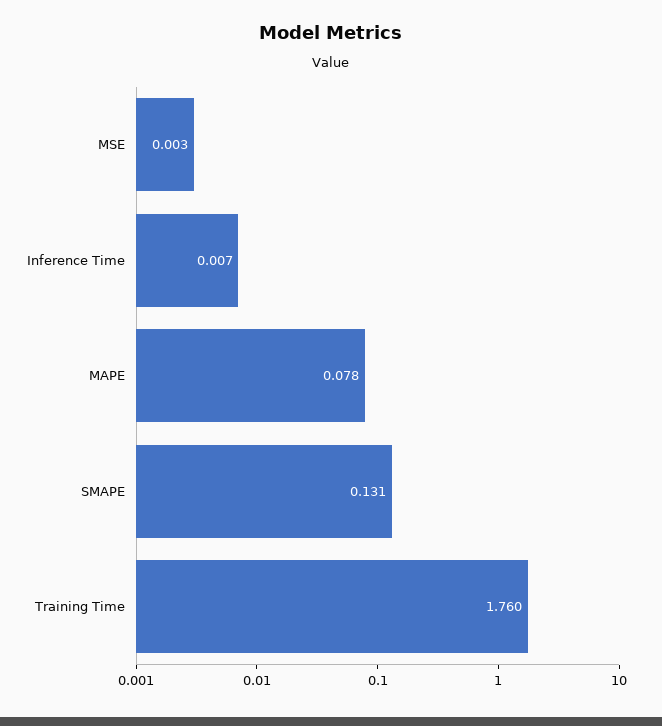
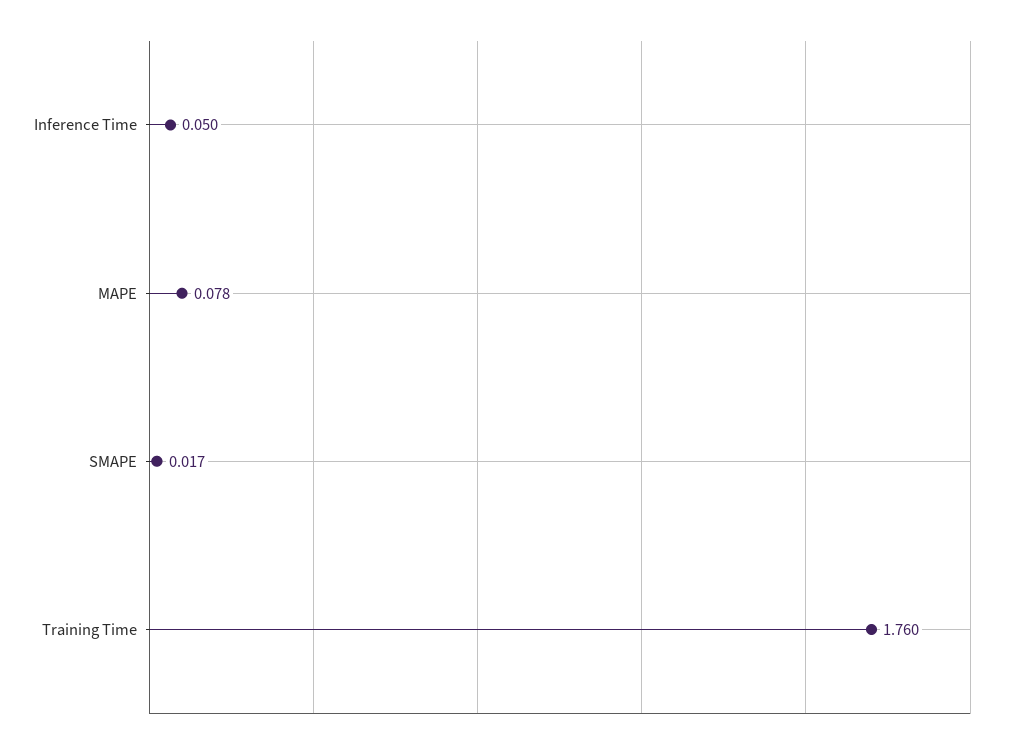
  {
-   "MSE": 0.003,
-   "Inference Time": 0.007,
+   "Inference Time": 0.05,
    "MAPE": 0.078,
-   "SMAPE": 0.131,
+   "SMAPE": 0.017,
    "Training Time": 1.76
  }

